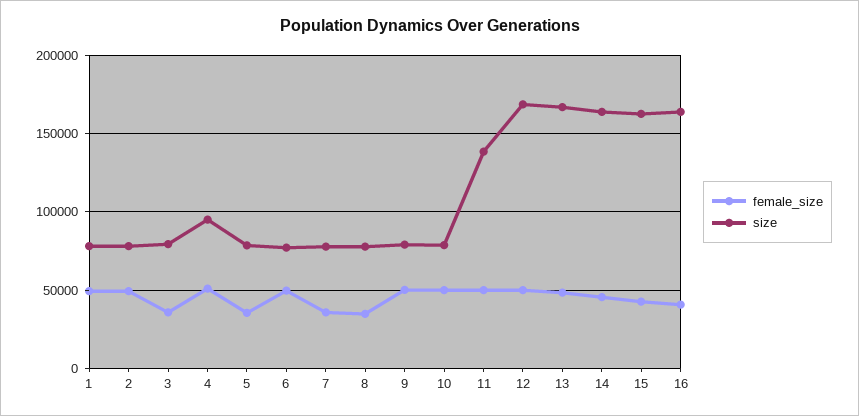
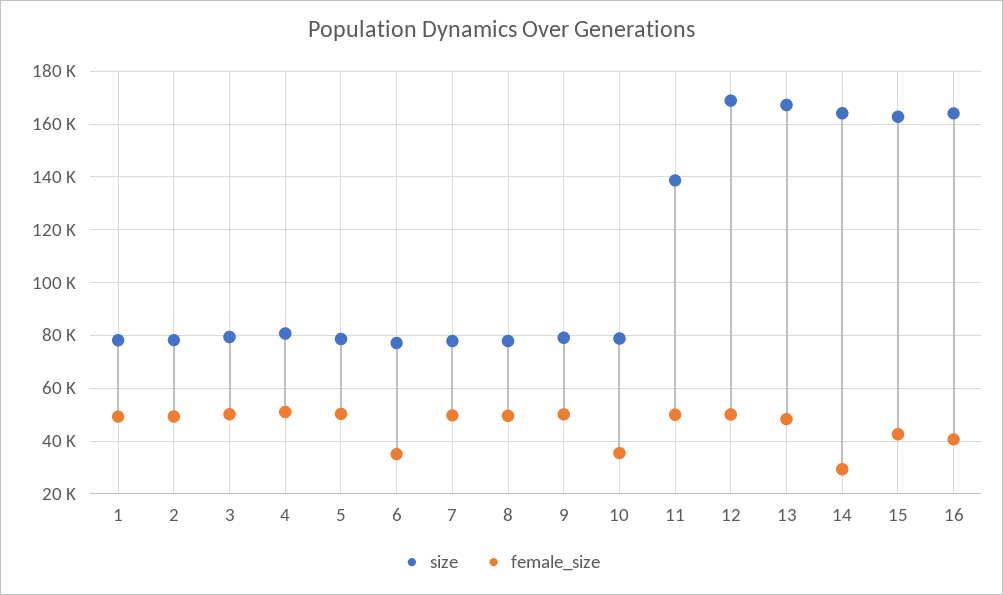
  {
    "female_size": {
      "1": 50000,
      "2": 50000,
-     "3": 35000,
+     "3": 50000,
      "4": 50000,
-     "5": 35000,
+     "5": 50000,
-     "6": 50000,
+     "6": 35000,
-     "7": 35000,
+     "7": 50000,
-     "8": 35000,
+     "8": 50000,
      "9": 50000,
-     "10": 50000,
+     "10": 35000,
      "11": 50000,
      "12": 50000,
      "13": 47500,
-     "14": 45000,
+     "14": 30000,
      "15": 42500,
      "16": 40000
    },
    "size": {
      "1": 77500,
      "2": 77500,
      "3": 80000,
-     "4": 95000,
+     "4": 80000,
      "5": 77500,
      "6": 77500,
      "7": 77500,
      "8": 77500,
      "9": 80000,
      "10": 80000,
      "11": 137500,
      "12": 170000,
      "13": 167500,
      "14": 165000,
      "15": 162500,
      "16": 165000
    }
  }

